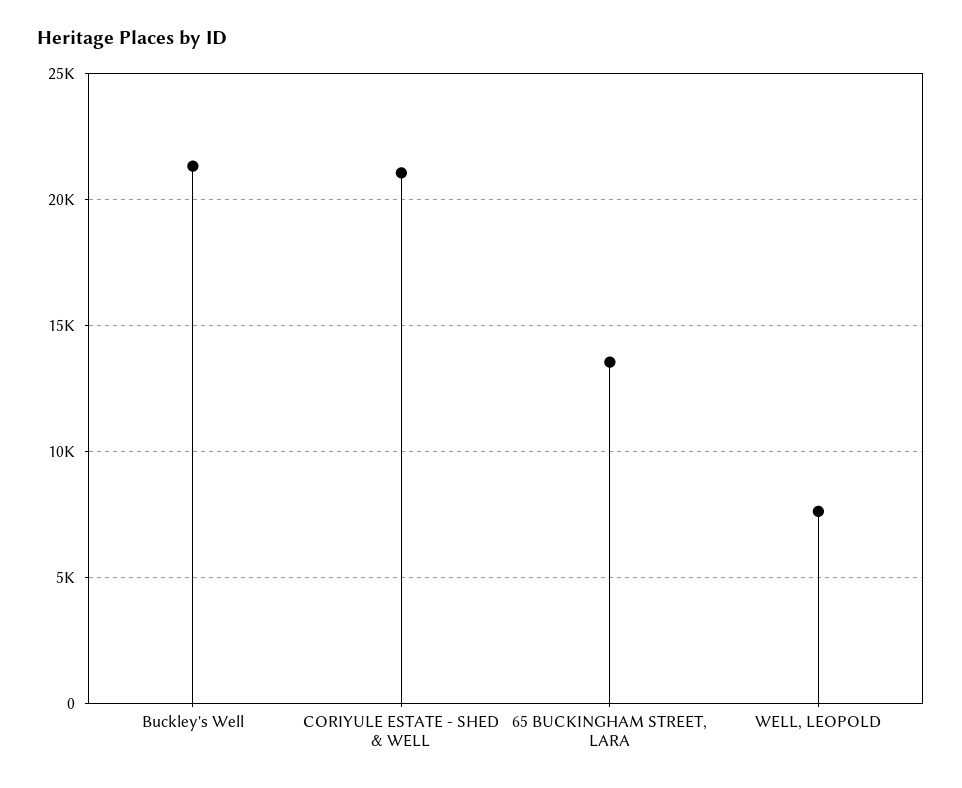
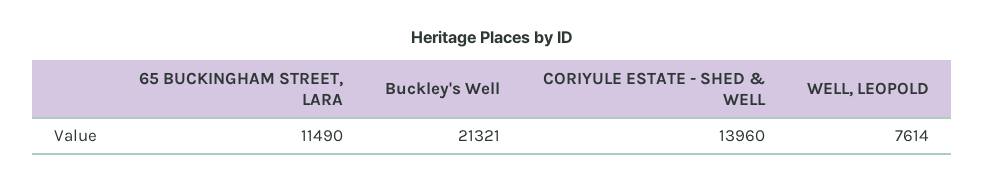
  {
    "Buckley's Well": 21321,
-   "CORIYULE ESTATE - SHED & WELL": 21000,
+   "CORIYULE ESTATE - SHED & WELL": 13960,
-   "65 BUCKINGHAM STREET, LARA": 13500,
+   "65 BUCKINGHAM STREET, LARA": 11490,
    "WELL, LEOPOLD": 7614
  }

